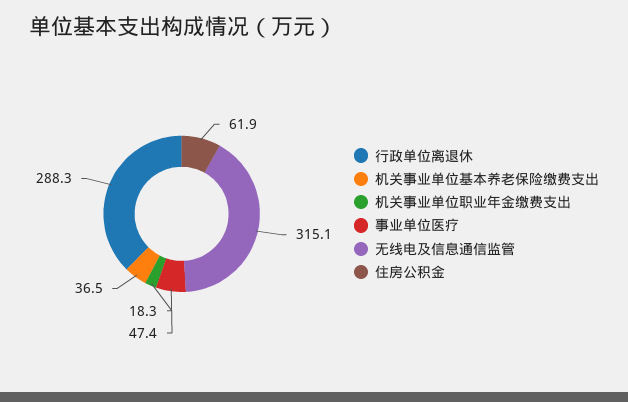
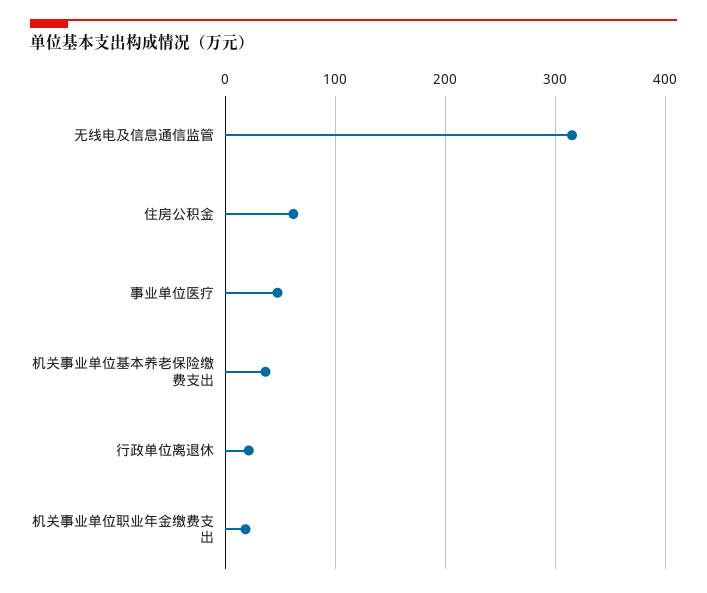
  {
-   "行政单位离退休": 288.3,
+   "行政单位离退休": 20,
    "机关事业单位基本养老保险缴费支出": 36.5,
    "机关事业单位职业年金缴费支出": 18.3,
    "事业单位医疗": 47.4,
    "无线电及信息通信监管": 315.1,
    "住房公积金": 61.9
  }

